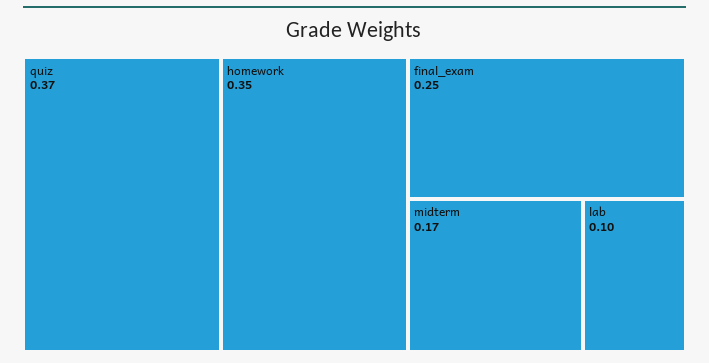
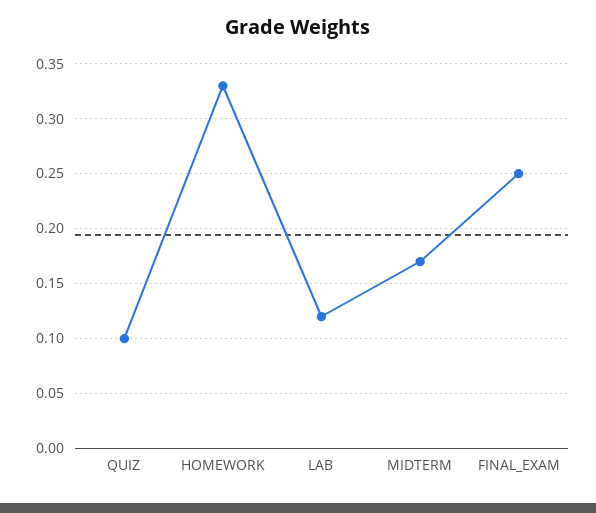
  {
-   "quiz": 0.37,
+   "quiz": 0.1,
-   "homework": 0.35,
+   "homework": 0.33,
    "final_exam": 0.25,
    "midterm": 0.17,
-   "lab": 0.1
+   "lab": 0.12
  }

